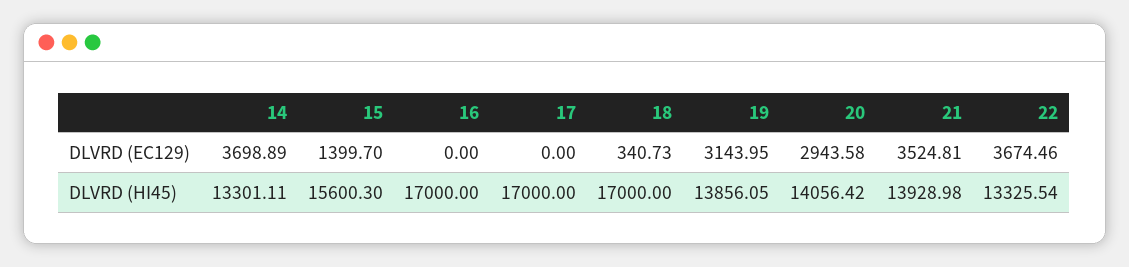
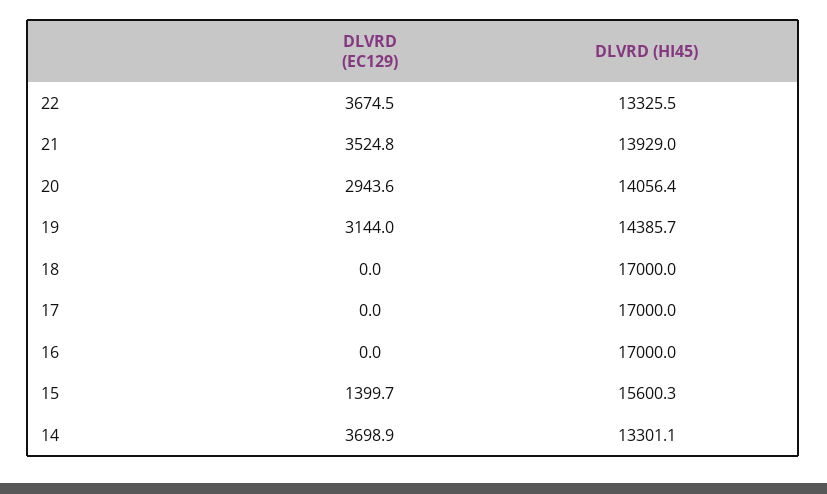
  {
    "14": {
      "DLVRD (EC129)": 3698.89,
      "DLVRD (HI45)": 13301.11
    },
    "15": {
      "DLVRD (EC129)": 1399.7,
      "DLVRD (HI45)": 15600.3
    },
    "16": {
      "DLVRD (EC129)": 0,
      "DLVRD (HI45)": 17000
    },
    "17": {
      "DLVRD (EC129)": 0,
      "DLVRD (HI45)": 17000
    },
    "18": {
-     "DLVRD (EC129)": 340.73,
+     "DLVRD (EC129)": 0,
      "DLVRD (HI45)": 17000
    },
    "19": {
      "DLVRD (EC129)": 3143.95,
-     "DLVRD (HI45)": 13856.05
+     "DLVRD (HI45)": 14385.7
    },
    "20": {
      "DLVRD (EC129)": 2943.58,
      "DLVRD (HI45)": 14056.42
    },
    "21": {
      "DLVRD (EC129)": 3524.81,
      "DLVRD (HI45)": 13928.98
    },
    "22": {
      "DLVRD (EC129)": 3674.46,
      "DLVRD (HI45)": 13325.54
    }
  }

